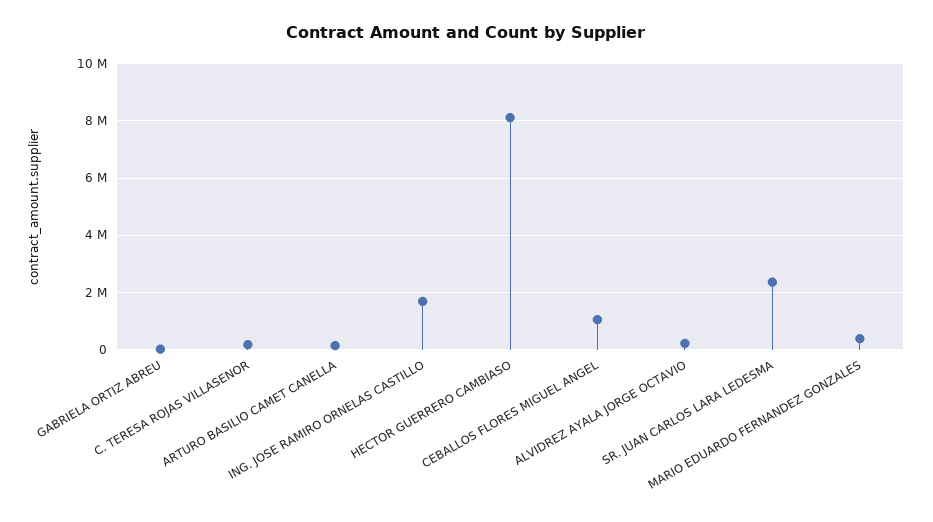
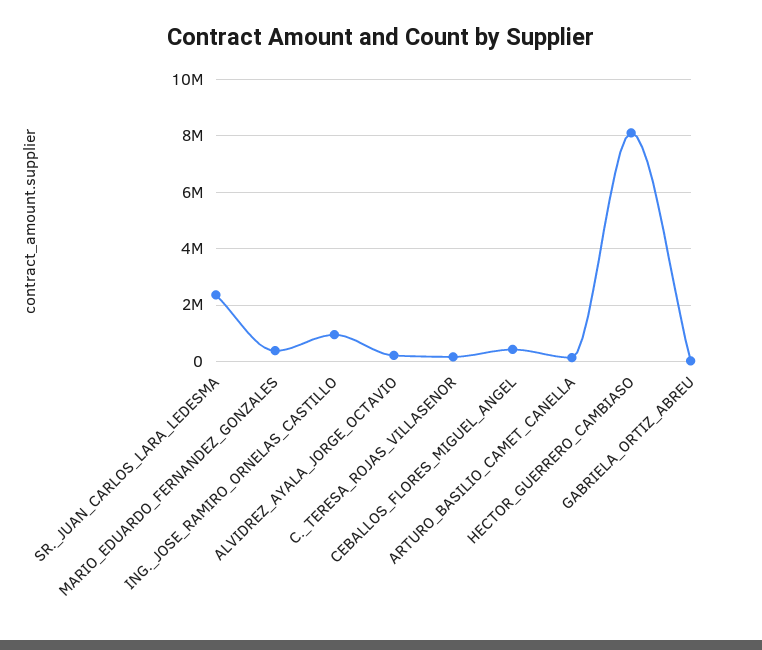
  {
    "GABRIELA ORTIZ ABREU": 0,
    "C. TERESA ROJAS VILLASENOR": 250000,
    "ARTURO BASILIO CAMET CANELLA": 250000,
-   "ING. JOSE RAMIRO ORNELAS CASTILLO": 1750000,
+   "ING. JOSE RAMIRO ORNELAS CASTILLO": 1000000,
    "HECTOR GUERRERO CAMBIASO": 8000000,
-   "CEBALLOS FLORES MIGUEL ANGEL": 1000000,
+   "CEBALLOS FLORES MIGUEL ANGEL": 500000,
    "ALVIDREZ AYALA JORGE OCTAVIO": 250000,
    "SR. JUAN CARLOS LARA LEDESMA": 2250000,
    "MARIO EDUARDO FERNANDEZ GONZALES": 500000
  }

